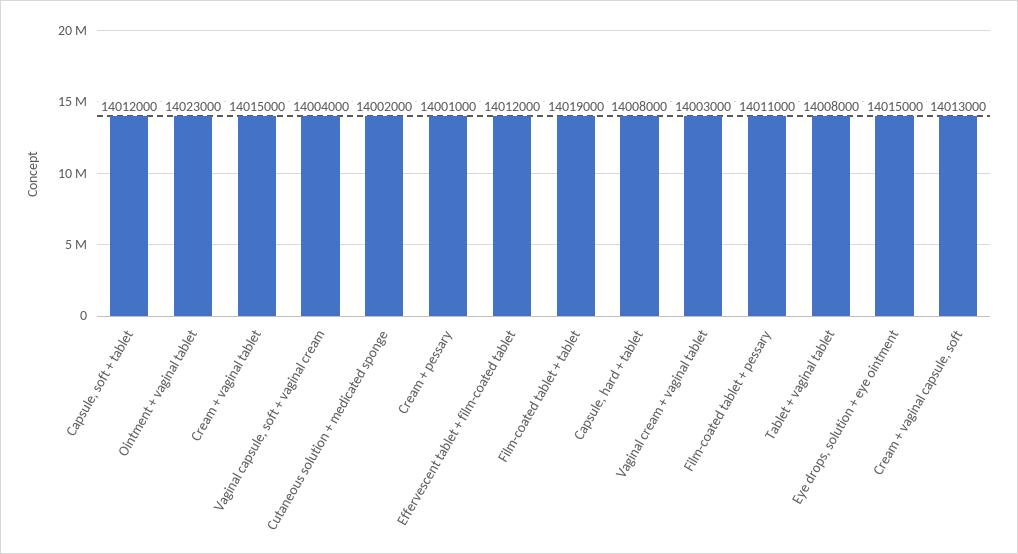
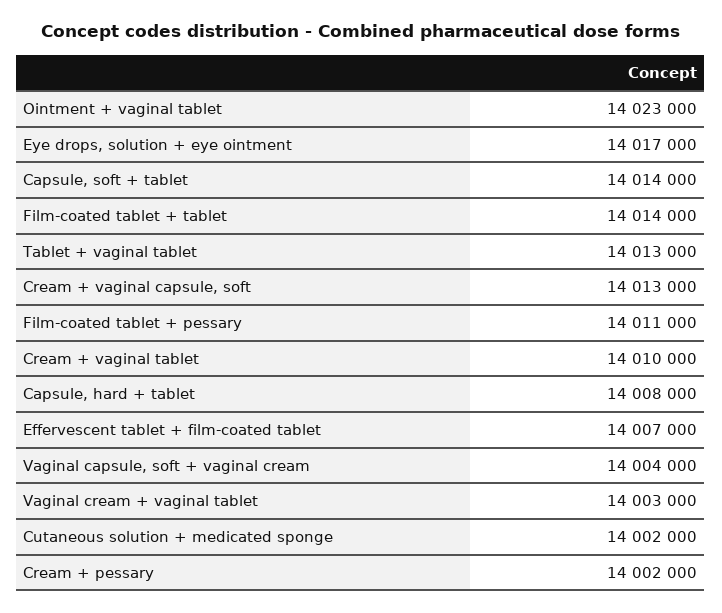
  {
-   "Capsule, soft + tablet": 14012000,
+   "Capsule, soft + tablet": 14014000,
    "Ointment + vaginal tablet": 14023000,
-   "Cream + vaginal tablet": 14015000,
+   "Cream + vaginal tablet": 14010000,
    "Vaginal capsule, soft + vaginal cream": 14004000,
    "Cutaneous solution + medicated sponge": 14002000,
-   "Cream + pessary": 14001000,
+   "Cream + pessary": 14002000,
-   "Effervescent tablet + film-coated tablet": 14012000,
+   "Effervescent tablet + film-coated tablet": 14007000,
-   "Film-coated tablet + tablet": 14019000,
+   "Film-coated tablet + tablet": 14014000,
    "Capsule, hard + tablet": 14008000,
    "Vaginal cream + vaginal tablet": 14003000,
    "Film-coated tablet + pessary": 14011000,
-   "Tablet + vaginal tablet": 14008000,
+   "Tablet + vaginal tablet": 14013000,
-   "Eye drops, solution + eye ointment": 14015000,
+   "Eye drops, solution + eye ointment": 14017000,
    "Cream + vaginal capsule, soft": 14013000
  }

